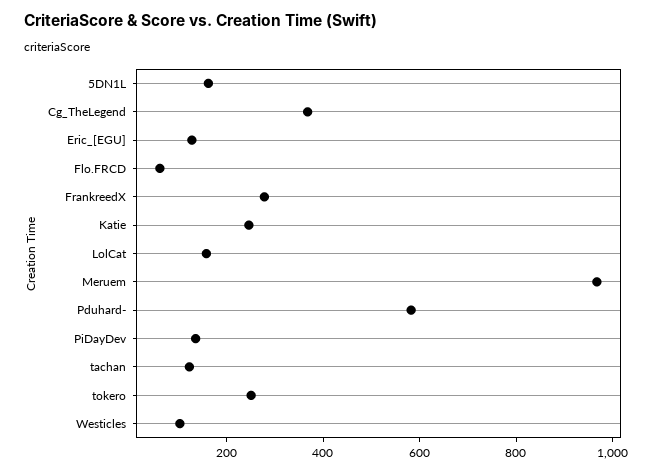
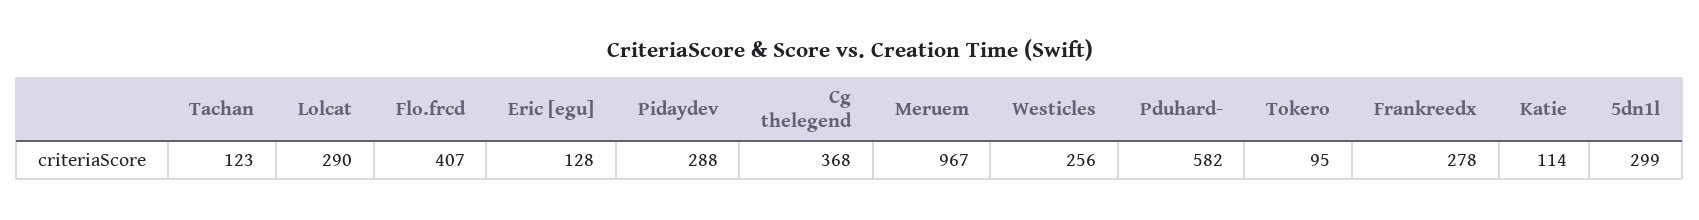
  {
-   "5DN1L": 150,
+   "5DN1L": 299,
    "Cg_TheLegend": 368,
    "Eric_[EGU]": 128,
-   "Flo.FRCD": 50,
+   "Flo.FRCD": 407,
    "FrankreedX": 278,
-   "Katie": 250,
+   "Katie": 114,
-   "LolCat": 150,
+   "LolCat": 290,
    "Meruem": 967,
    "Pduhard-": 582,
-   "PiDayDev": 150,
+   "PiDayDev": 288,
    "tachan": 123,
-   "tokero": 250,
+   "tokero": 95,
-   "Westicles": 100
+   "Westicles": 256
  }

